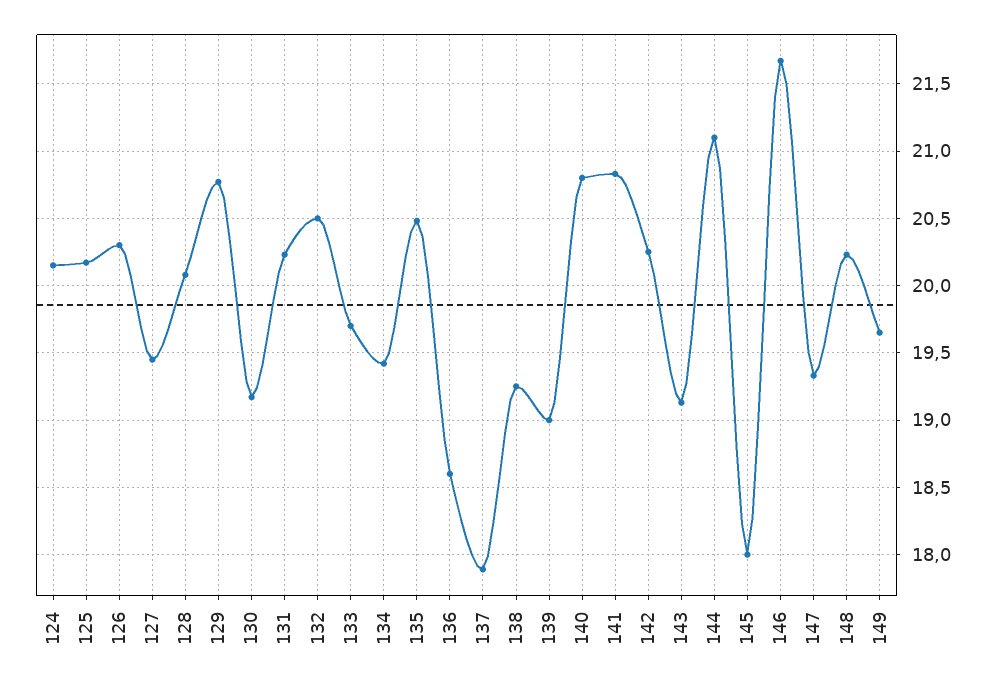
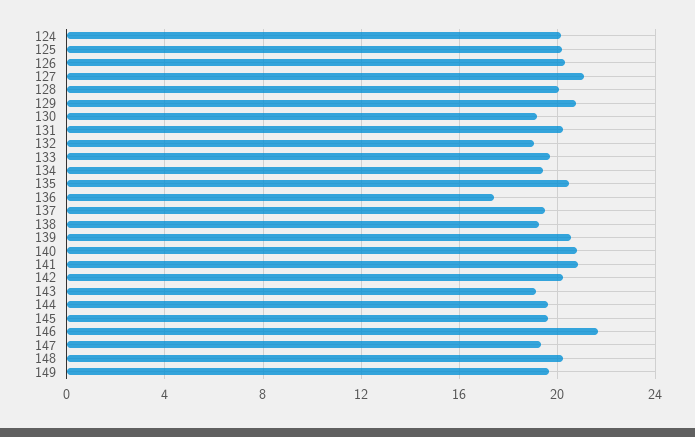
  {
    "124": 20.15,
    "125": 20.15,
    "126": 20.3,
-   "127": 19.45,
+   "127": 21,
    "128": 20.1,
    "129": 20.75,
    "130": 19.15,
    "131": 20.25,
-   "132": 20.5,
+   "132": 19,
    "133": 19.7,
    "134": 19.4,
    "135": 20.5,
-   "136": 18.6,
+   "136": 17.5,
-   "137": 17.9,
+   "137": 19.5,
    "138": 19.25,
-   "139": 19,
+   "139": 20.5,
    "140": 20.8,
    "141": 20.85,
    "142": 20.25,
    "143": 19.15,
-   "144": 21.1,
+   "144": 19.5,
-   "145": 18,
+   "145": 19.5,
    "146": 21.65,
    "147": 19.35,
    "148": 20.25,
    "149": 19.65
  }

